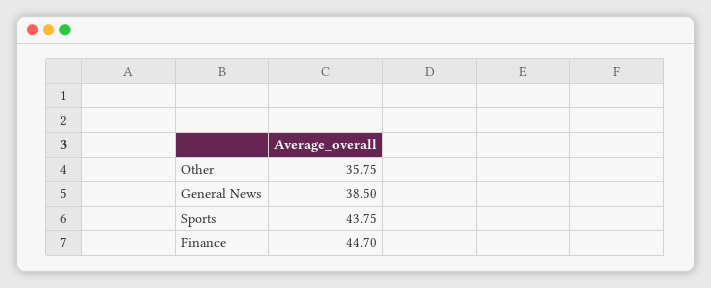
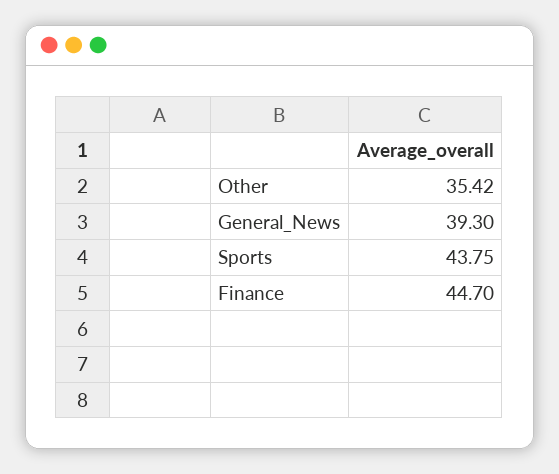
  {
-   "Other": 35.75,
+   "Other": 35.42,
-   "General News": 38.5,
+   "General News": 39.3,
    "Sports": 43.75,
    "Finance": 44.7
  }

